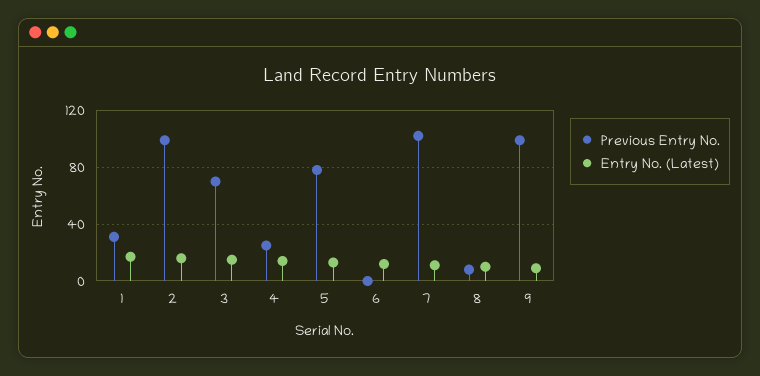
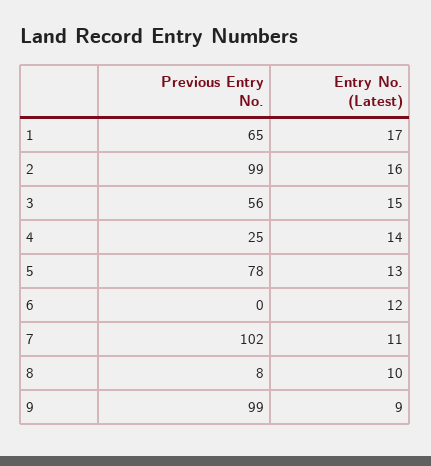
  {
    "Previous Entry No.": {
-     "1": 30,
+     "1": 65,
      "2": 99,
-     "3": 70,
+     "3": 56,
      "4": 25,
      "5": 78,
      "6": 0,
      "7": 102,
      "8": 8,
      "9": 99
    },
    "Entry No. (Latest)": {
      "1": 17,
      "2": 16,
      "3": 15,
      "4": 14,
      "5": 13,
      "6": 12,
      "7": 11,
      "8": 10,
      "9": 9
    }
  }

